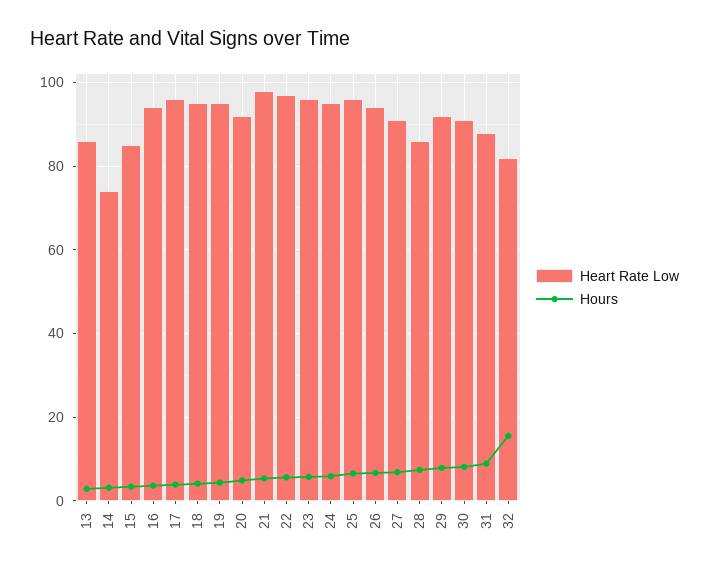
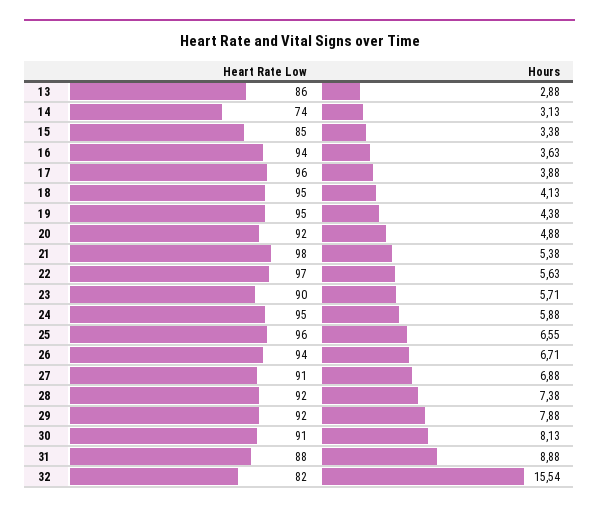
  {
    "Heart Rate Low": {
      "13": 86,
      "14": 74,
      "15": 85,
      "16": 94,
      "17": 96,
      "18": 95,
      "19": 95,
      "20": 92,
      "21": 98,
      "22": 97,
-     "23": 96,
+     "23": 90,
      "24": 95,
      "25": 96,
      "26": 94,
      "27": 91,
-     "28": 86,
+     "28": 92,
      "29": 92,
      "30": 91,
      "31": 88,
      "32": 82
    },
    "Hours": {
      "13": 2.88,
      "14": 3.13,
      "15": 3.38,
      "16": 3.63,
      "17": 3.88,
      "18": 4.13,
      "19": 4.38,
      "20": 4.88,
      "21": 5.38,
      "22": 5.63,
      "23": 5.71,
      "24": 5.88,
      "25": 6.55,
      "26": 6.71,
      "27": 6.88,
      "28": 7.38,
      "29": 7.88,
      "30": 8.13,
      "31": 8.88,
      "32": 15.54
    }
  }

